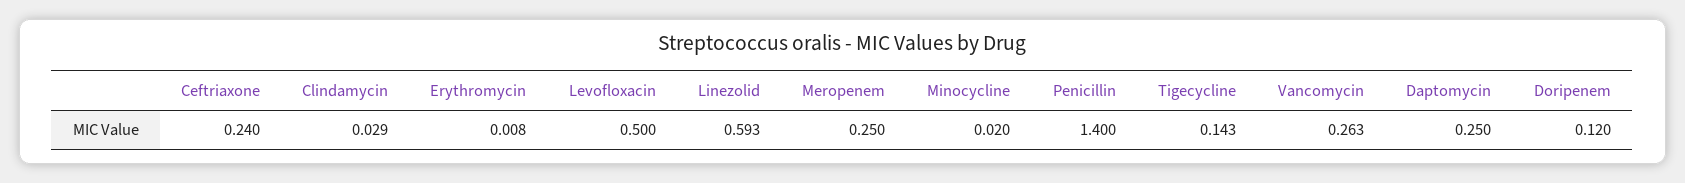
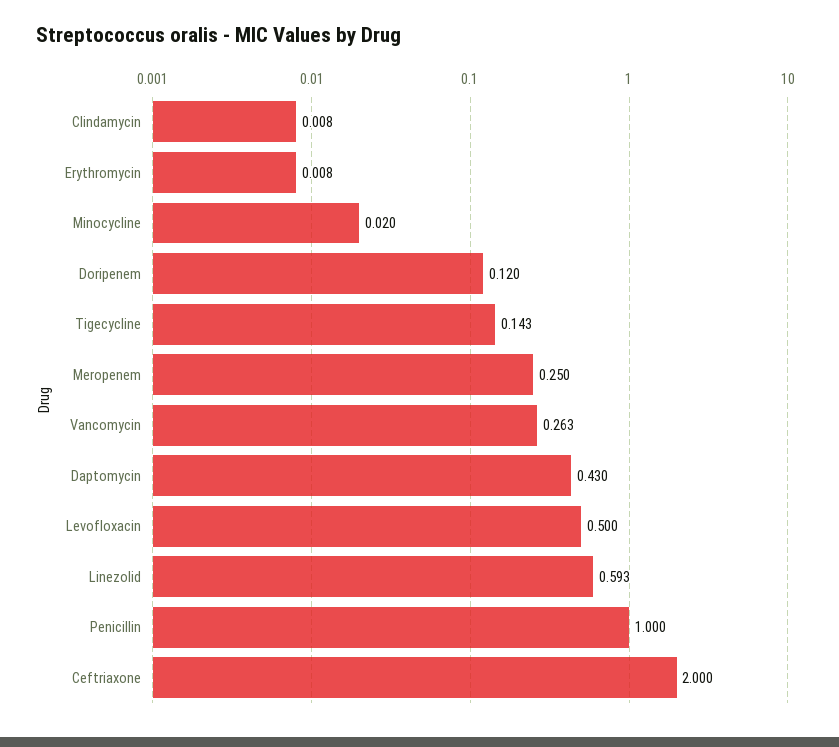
  {
-   "Ceftriaxone": 0.24,
+   "Ceftriaxone": 2,
-   "Clindamycin": 0.029,
+   "Clindamycin": 0.008,
    "Erythromycin": 0.008,
    "Levofloxacin": 0.5,
    "Linezolid": 0.593,
    "Meropenem": 0.25,
    "Minocycline": 0.02,
-   "Penicillin": 1.4,
+   "Penicillin": 1,
    "Tigecycline": 0.143,
    "Vancomycin": 0.263,
-   "Daptomycin": 0.25,
+   "Daptomycin": 0.43,
    "Doripenem": 0.12
  }

